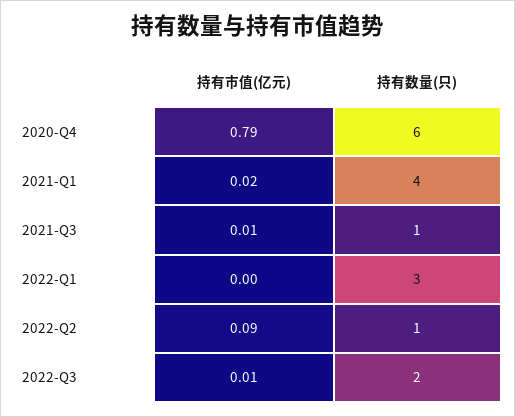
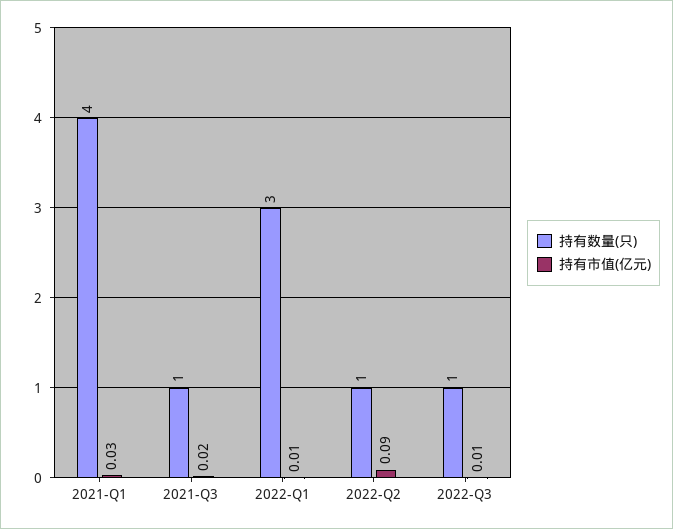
  {
    "持有市值(亿元)": {
-     "2020-Q4": 0.79,
-     "2021-Q1": 0.02,
+     "2021-Q1": 0.03,
-     "2021-Q3": 0.01,
+     "2021-Q3": 0.02,
-     "2022-Q1": 0,
+     "2022-Q1": 0.01,
      "2022-Q2": 0.09,
      "2022-Q3": 0.01
    },
    "持有数量(只)": {
-     "2020-Q4": 6,
      "2021-Q1": 4,
      "2021-Q3": 1,
      "2022-Q1": 3,
      "2022-Q2": 1,
-     "2022-Q3": 2
+     "2022-Q3": 1
    }
  }

